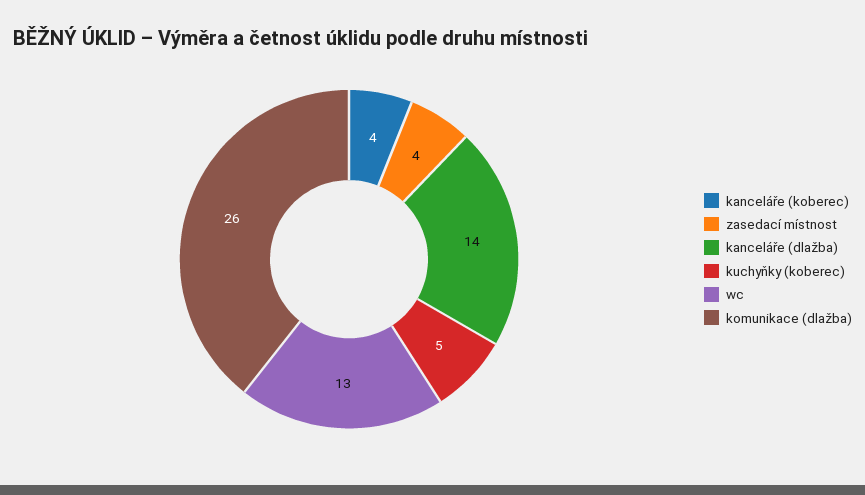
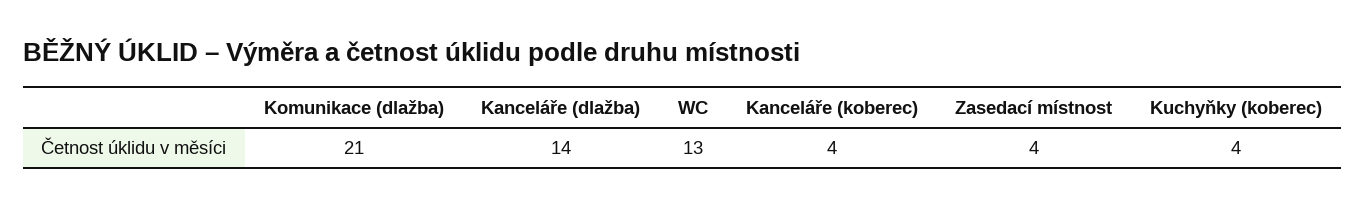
  {
    "kanceláře (koberec)": 4,
    "zasedací místnost": 4,
    "kanceláře (dlažba)": 14,
-   "kuchyňky (koberec)": 5,
+   "kuchyňky (koberec)": 4,
    "wc": 13,
-   "komunikace (dlažba)": 26
+   "komunikace (dlažba)": 21
  }

